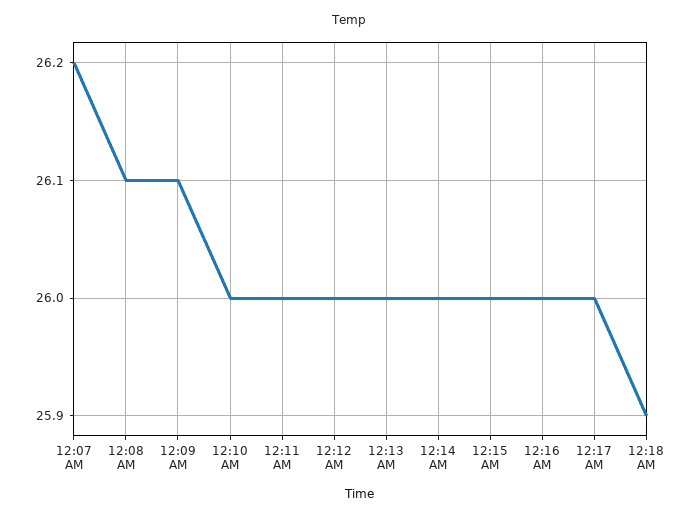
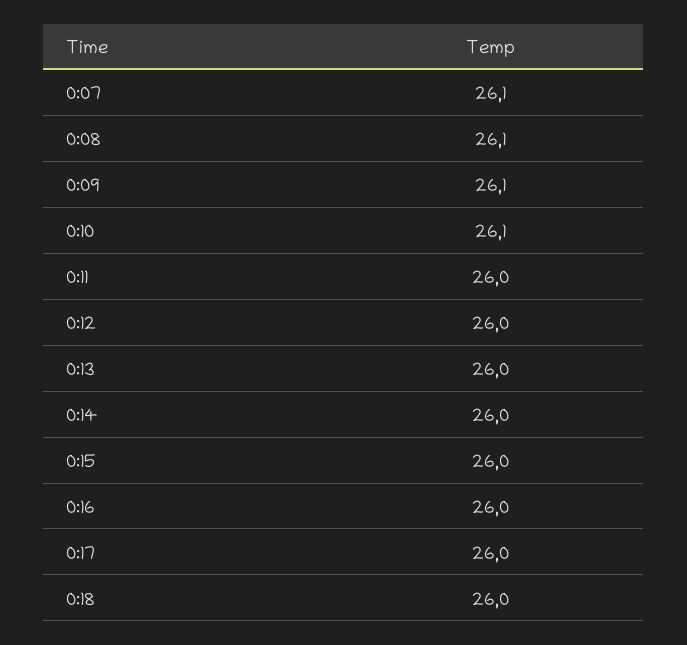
  {
-   "12:07 AM": 26.2,
+   "12:07 AM": 26.1,
    "12:08 AM": 26.1,
    "12:09 AM": 26.1,
-   "12:10 AM": 26,
+   "12:10 AM": 26.1,
    "12:11 AM": 26,
    "12:12 AM": 26,
    "12:13 AM": 26,
    "12:14 AM": 26,
    "12:15 AM": 26,
    "12:16 AM": 26,
    "12:17 AM": 26,
-   "12:18 AM": 25.9
+   "12:18 AM": 26
  }

